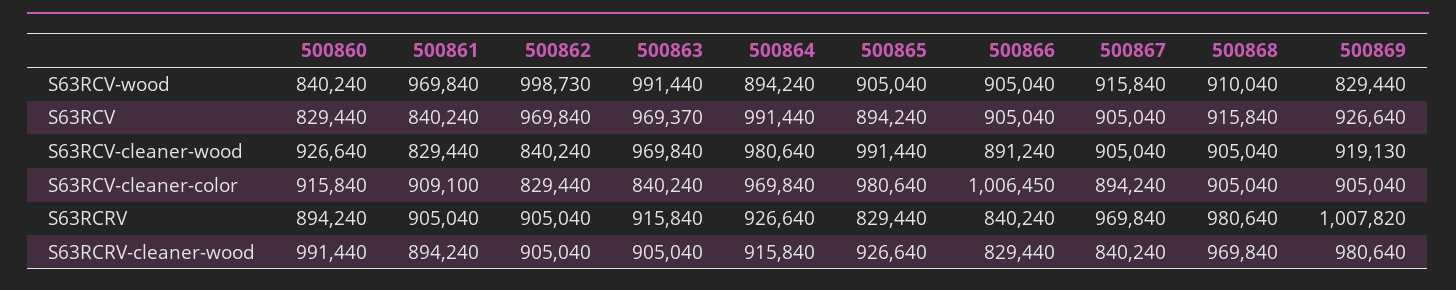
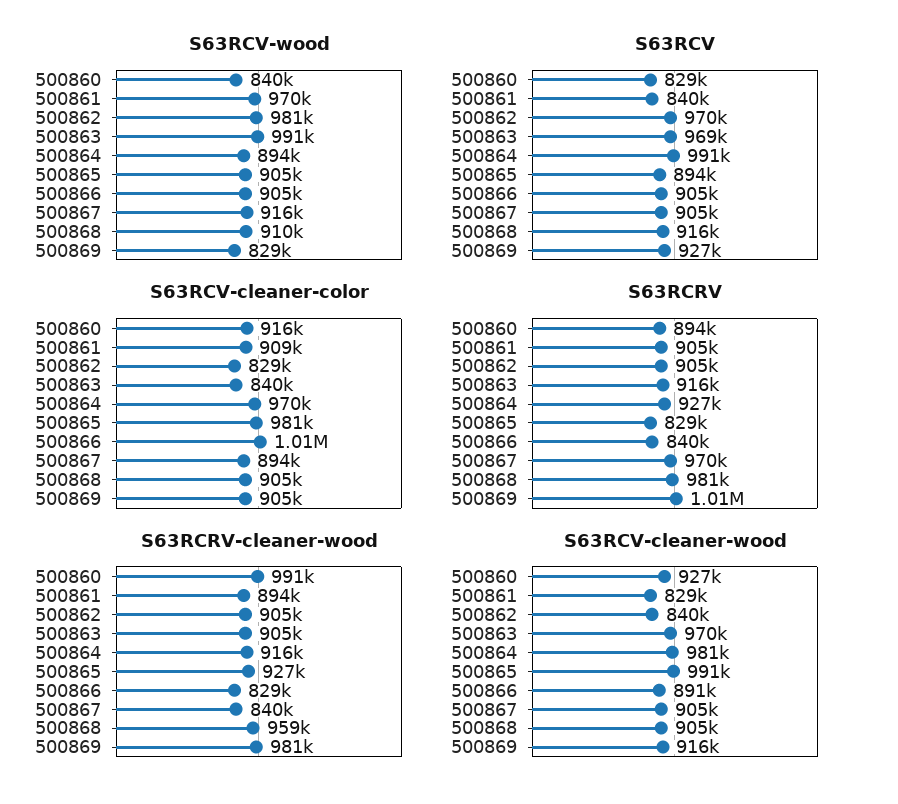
  {
    "S63RCV-wood": {
      "500860": 840240,
      "500861": 969840,
-     "500862": 998730,
+     "500862": 981000,
      "500863": 991440,
      "500864": 894240,
      "500865": 905040,
      "500866": 905040,
      "500867": 915840,
      "500868": 910040,
      "500869": 829440
    },
    "S63RCV": {
      "500860": 829440,
      "500861": 840240,
      "500862": 969840,
      "500863": 969370,
      "500864": 991440,
      "500865": 894240,
      "500866": 905040,
      "500867": 905040,
      "500868": 915840,
      "500869": 926640
    },
    "S63RCV-cleaner-wood": {
      "500860": 926640,
      "500861": 829440,
      "500862": 840240,
      "500863": 969840,
      "500864": 980640,
      "500865": 991440,
      "500866": 891240,
      "500867": 905040,
      "500868": 905040,
-     "500869": 919130
+     "500869": 916000
    },
    "S63RCV-cleaner-color": {
      "500860": 915840,
      "500861": 909100,
      "500862": 829440,
      "500863": 840240,
      "500864": 969840,
      "500865": 980640,
      "500866": 1006450,
      "500867": 894240,
      "500868": 905040,
      "500869": 905040
    },
    "S63RCRV": {
      "500860": 894240,
      "500861": 905040,
      "500862": 905040,
      "500863": 915840,
      "500864": 926640,
      "500865": 829440,
      "500866": 840240,
      "500867": 969840,
      "500868": 980640,
      "500869": 1007820
    },
    "S63RCRV-cleaner-wood": {
      "500860": 991440,
      "500861": 894240,
      "500862": 905040,
      "500863": 905040,
      "500864": 915840,
      "500865": 926640,
      "500866": 829440,
      "500867": 840240,
-     "500868": 969840,
+     "500868": 959000,
      "500869": 980640
    }
  }

